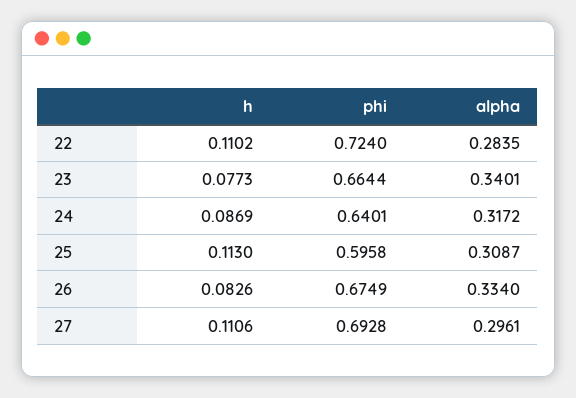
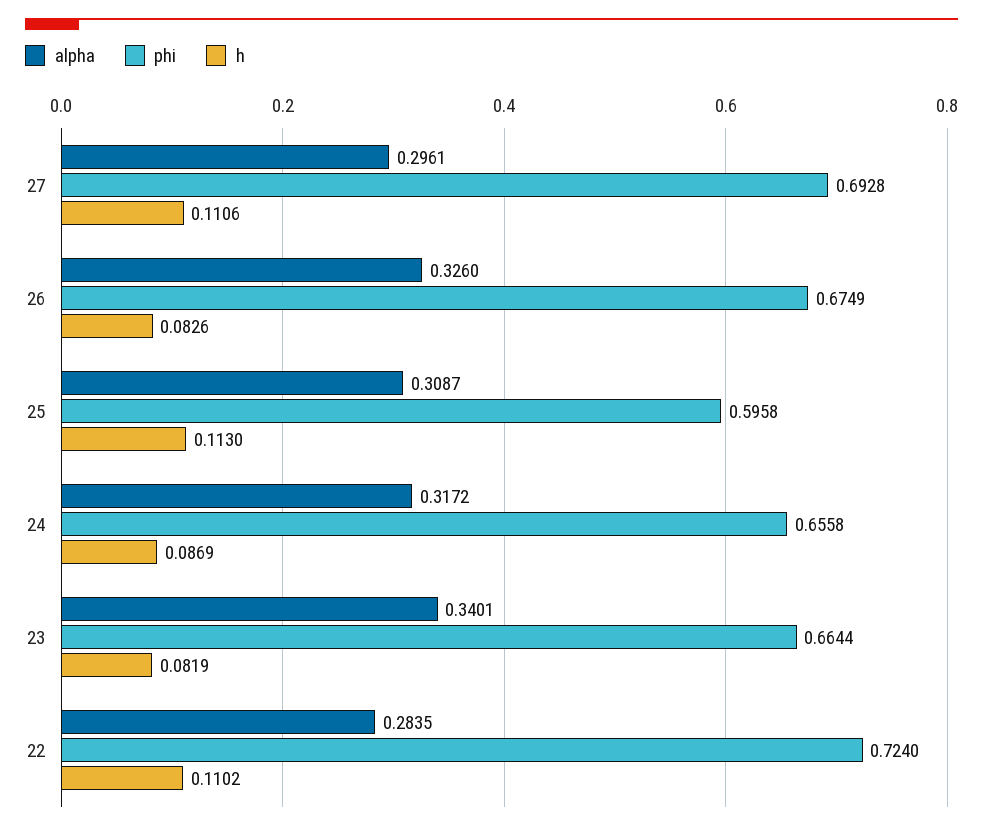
  {
    "h": {
      "22": 0.1102,
-     "23": 0.0773,
+     "23": 0.0819,
      "24": 0.0869,
      "25": 0.113,
      "26": 0.0826,
      "27": 0.1106
    },
    "phi": {
      "22": 0.724,
      "23": 0.6644,
-     "24": 0.6401,
+     "24": 0.6558,
      "25": 0.5958,
      "26": 0.6749,
      "27": 0.6928
    },
    "alpha": {
      "22": 0.2835,
      "23": 0.3401,
      "24": 0.3172,
      "25": 0.3087,
-     "26": 0.334,
+     "26": 0.326,
      "27": 0.2961
    }
  }

